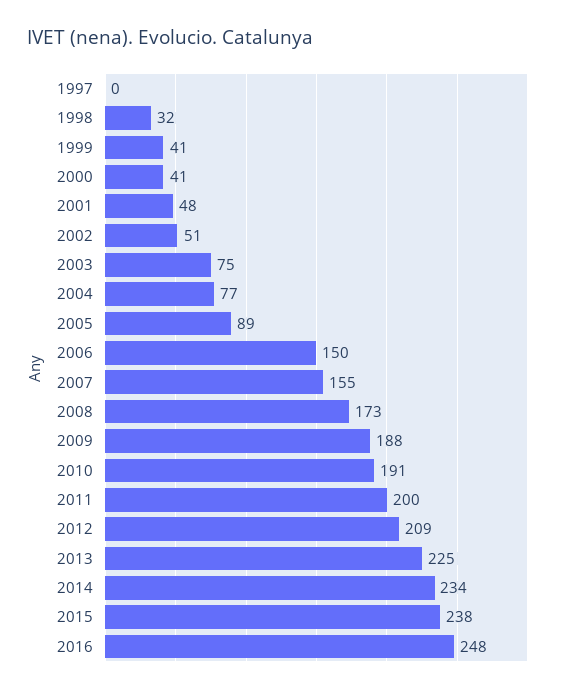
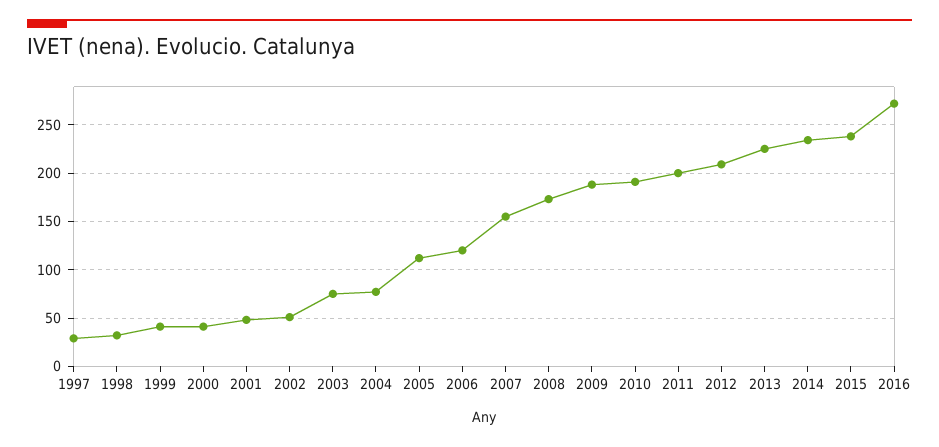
  {
-   "1997": 0,
+   "1997": 30,
    "1998": 32,
    "1999": 41,
    "2000": 41,
    "2001": 48,
    "2002": 51,
    "2003": 75,
    "2004": 77,
-   "2005": 89,
+   "2005": 110,
-   "2006": 150,
+   "2006": 120,
    "2007": 155,
    "2008": 173,
    "2009": 188,
    "2010": 191,
    "2011": 200,
    "2012": 209,
    "2013": 225,
    "2014": 234,
    "2015": 238,
-   "2016": 248
+   "2016": 270
  }

